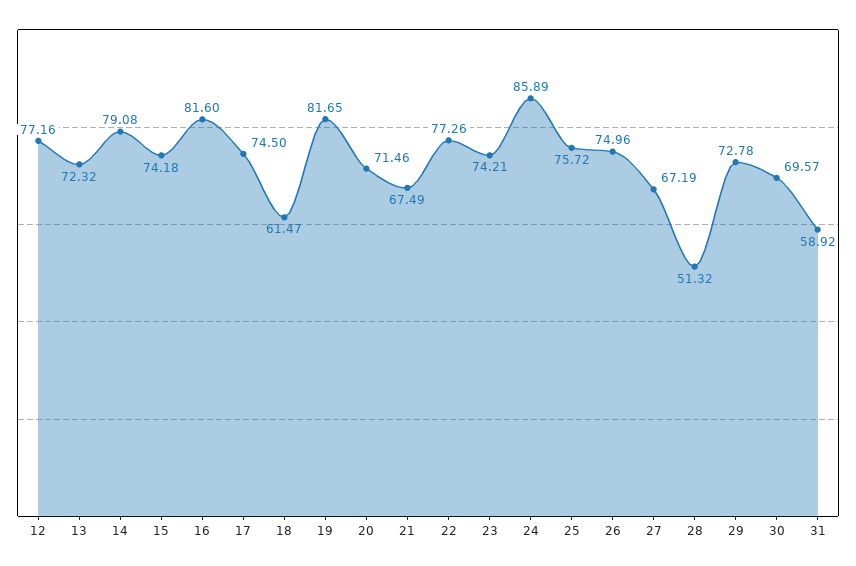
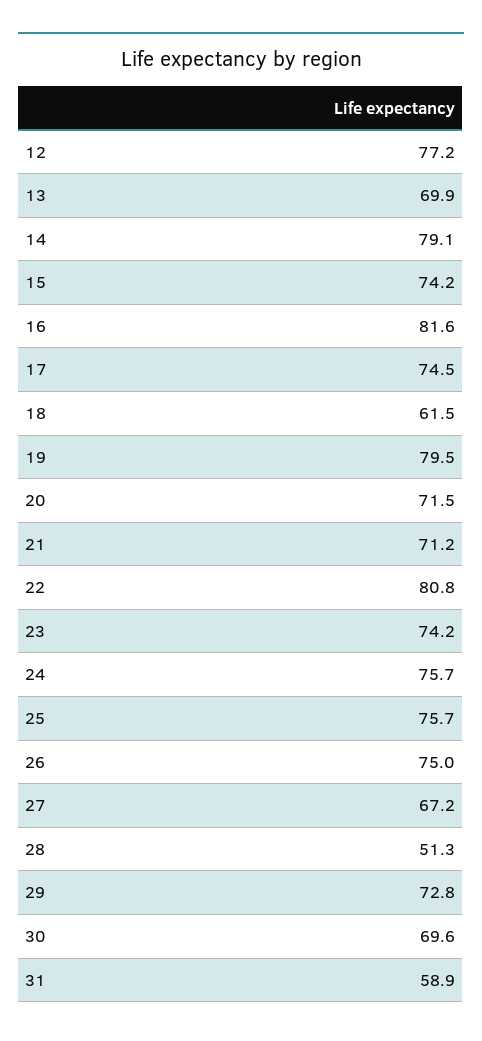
  {
    "12": 77.16,
-   "13": 72.32,
+   "13": 69.9,
    "14": 79.08,
    "15": 74.18,
    "16": 81.6,
    "17": 74.5,
    "18": 61.47,
-   "19": 81.65,
+   "19": 79.5,
    "20": 71.46,
-   "21": 67.49,
+   "21": 71.2,
-   "22": 77.26,
+   "22": 80.8,
    "23": 74.21,
-   "24": 85.89,
+   "24": 75.7,
    "25": 75.72,
    "26": 74.96,
    "27": 67.19,
    "28": 51.32,
    "29": 72.78,
    "30": 69.57,
    "31": 58.92
  }

